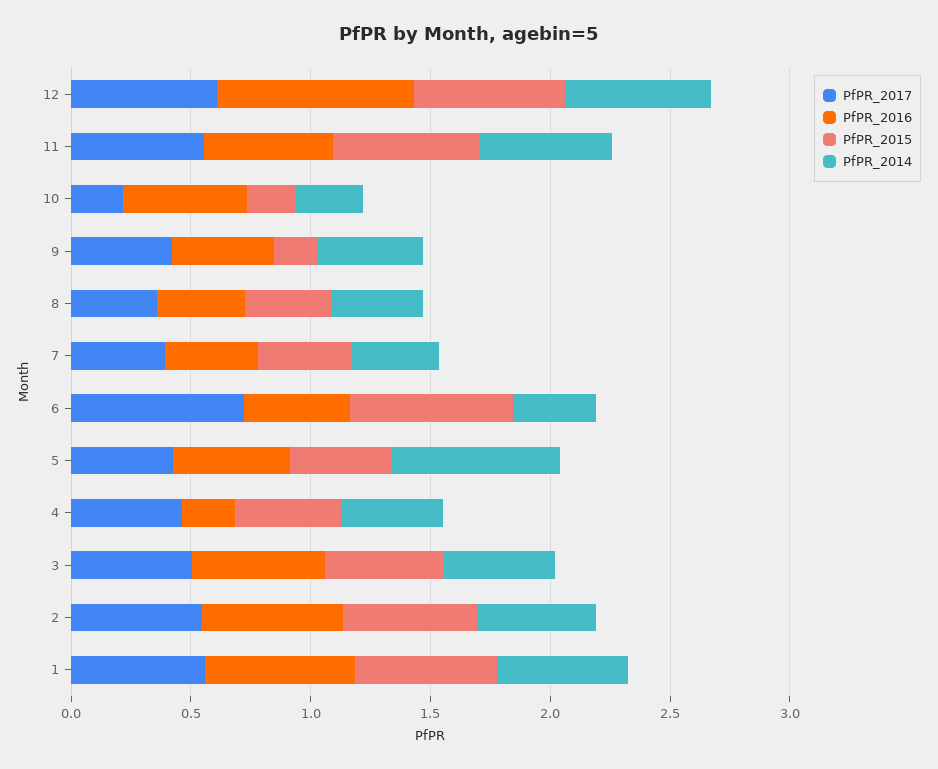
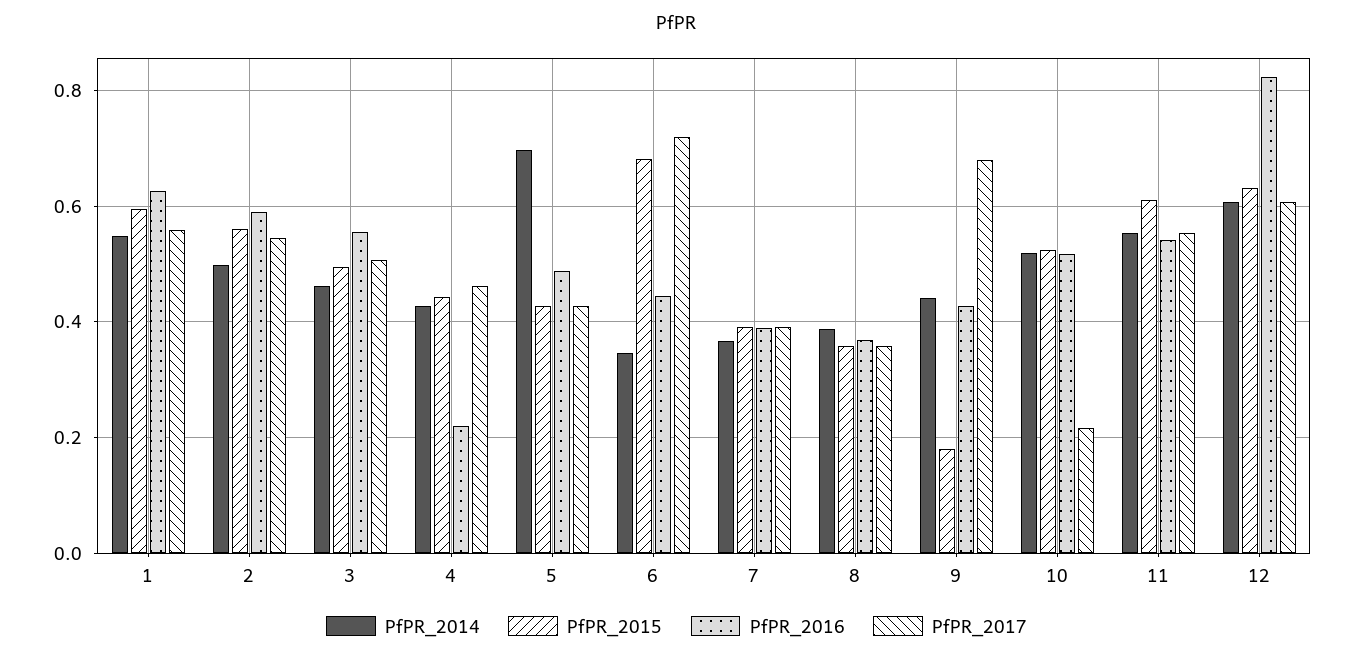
  {
    "PfPR_2017": {
      "12": 0.6,
      "11": 0.56,
      "10": 0.22,
-     "9": 0.4,
+     "9": 0.68,
      "8": 0.36,
      "7": 0.4,
      "6": 0.72,
      "5": 0.42,
      "4": 0.46,
      "3": 0.5,
      "2": 0.54,
      "1": 0.56
    },
    "PfPR_2016": {
      "12": 0.82,
      "11": 0.54,
      "10": 0.52,
      "9": 0.42,
      "8": 0.36,
      "7": 0.38,
      "6": 0.44,
      "5": 0.48,
      "4": 0.22,
      "3": 0.56,
      "2": 0.6,
      "1": 0.62
    },
    "PfPR_2015": {
      "12": 0.64,
      "11": 0.62,
-     "10": 0.2,
+     "10": 0.52,
      "9": 0.18,
      "8": 0.36,
      "7": 0.4,
      "6": 0.68,
      "5": 0.42,
      "4": 0.44,
      "3": 0.5,
      "2": 0.56,
      "1": 0.6
    },
    "PfPR_2014": {
      "12": 0.6,
      "11": 0.56,
-     "10": 0.3,
+     "10": 0.52,
      "9": 0.44,
      "8": 0.38,
      "7": 0.36,
      "6": 0.34,
      "5": 0.7,
      "4": 0.42,
      "3": 0.46,
      "2": 0.5,
      "1": 0.54
    }
  }

